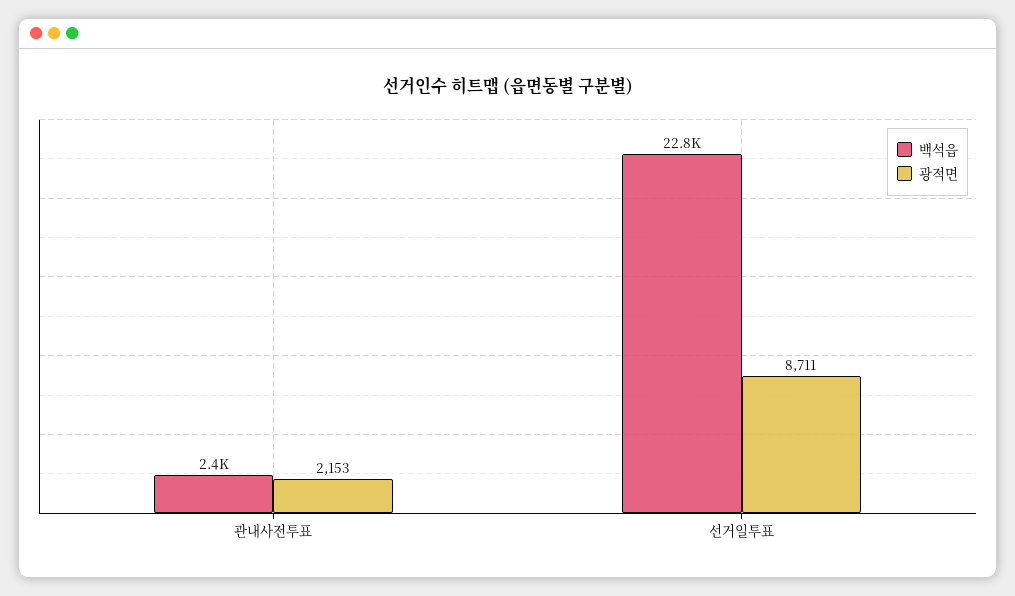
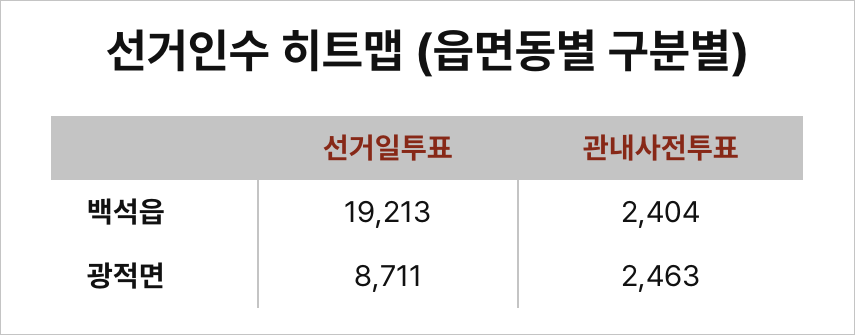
  {
    "백석읍": {
      "관내사전투표": 2404,
-     "선거일투표": 22800
+     "선거일투표": 19213
    },
    "광적면": {
-     "관내사전투표": 2153,
+     "관내사전투표": 2463,
      "선거일투표": 8711
    }
  }

